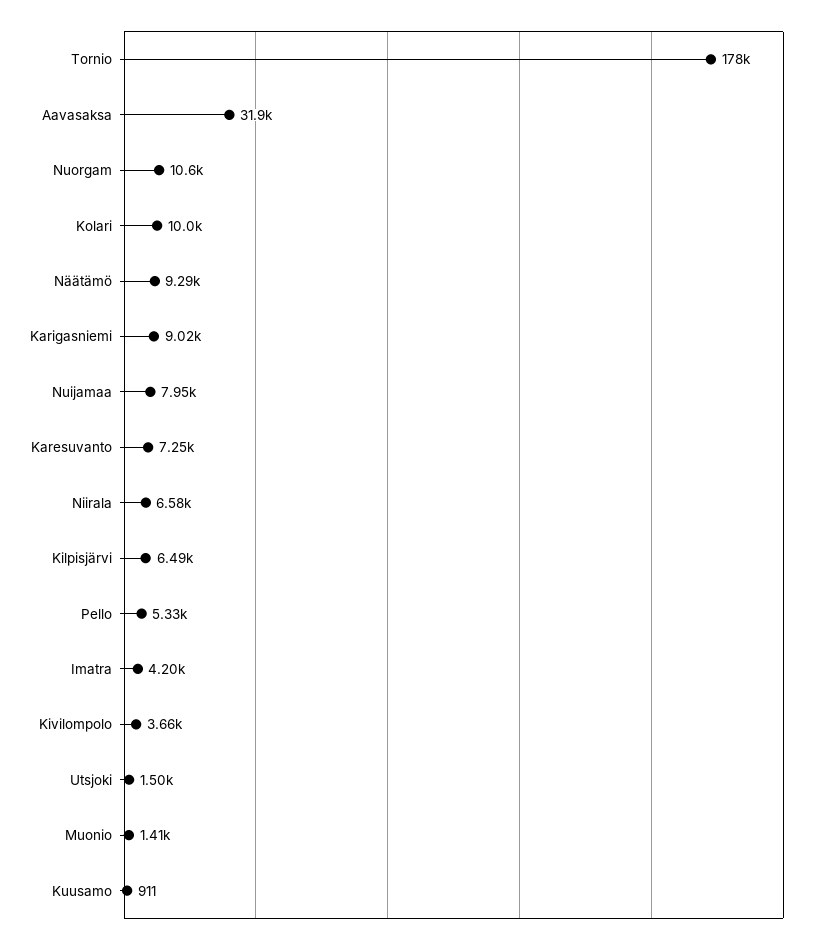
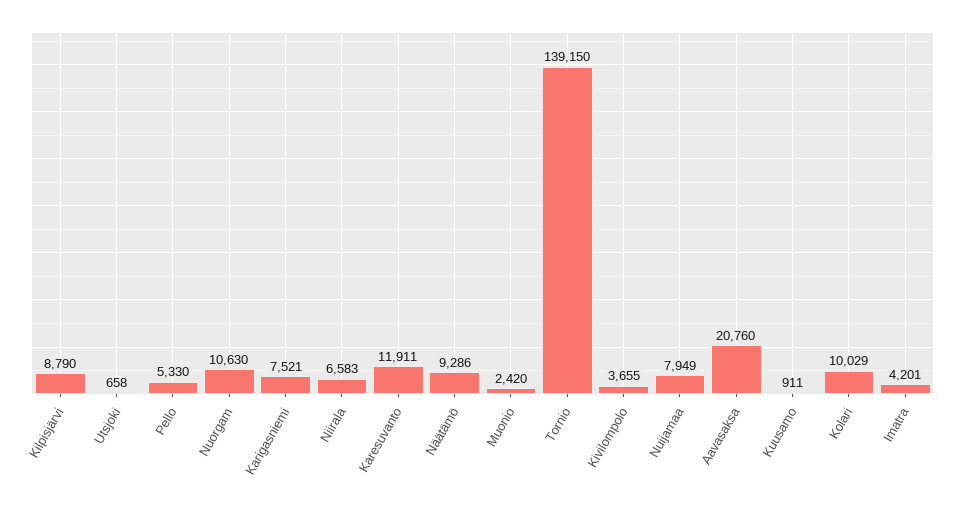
  {
-   "Tornio": 178000,
+   "Tornio": 139150,
-   "Aavasaksa": 31900,
+   "Aavasaksa": 20760,
    "Nuorgam": 10630,
    "Kolari": 10029,
    "Näätämö": 9286,
-   "Karigasniemi": 9020,
+   "Karigasniemi": 7521,
    "Nuijamaa": 7949,
-   "Karesuvanto": 7250,
+   "Karesuvanto": 11911,
    "Niirala": 6583,
-   "Kilpisjärvi": 6490,
+   "Kilpisjärvi": 8790,
    "Pello": 5330,
    "Imatra": 4201,
    "Kivilompolo": 3655,
-   "Utsjoki": 1500,
+   "Utsjoki": 658,
-   "Muonio": 1410,
+   "Muonio": 2420,
    "Kuusamo": 911
  }

